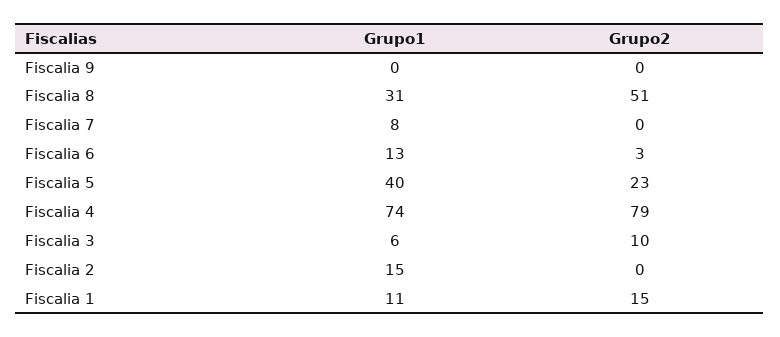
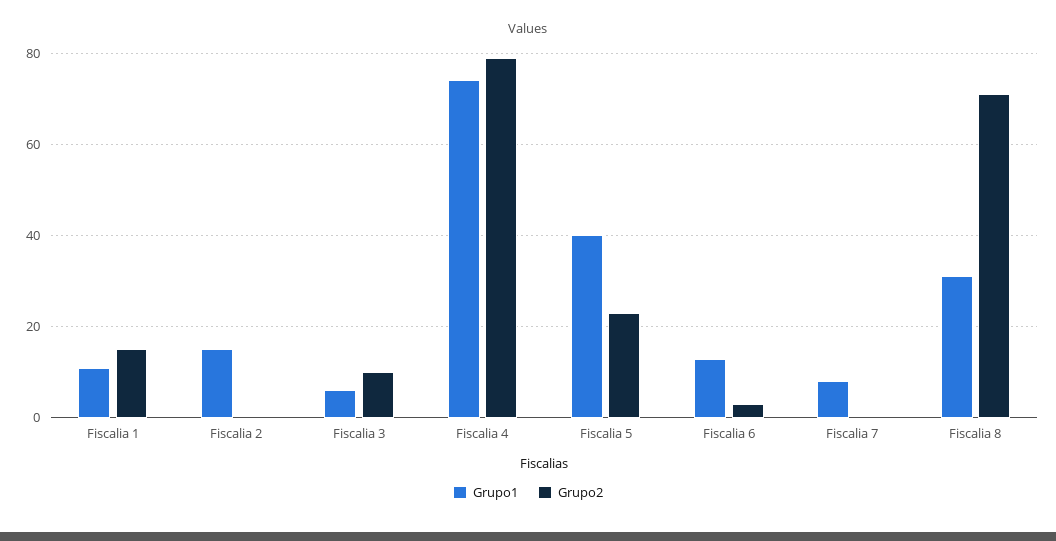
  {
    "Grupo1": {
-     "Fiscalia 9": 0,
      "Fiscalia 8": 31,
      "Fiscalia 7": 8,
      "Fiscalia 6": 13,
      "Fiscalia 5": 40,
      "Fiscalia 4": 74,
      "Fiscalia 3": 6,
      "Fiscalia 2": 15,
      "Fiscalia 1": 11
    },
    "Grupo2": {
-     "Fiscalia 9": 0,
-     "Fiscalia 8": 51,
+     "Fiscalia 8": 70,
      "Fiscalia 7": 0,
      "Fiscalia 6": 3,
      "Fiscalia 5": 23,
      "Fiscalia 4": 79,
      "Fiscalia 3": 10,
      "Fiscalia 2": 0,
      "Fiscalia 1": 15
    }
  }

